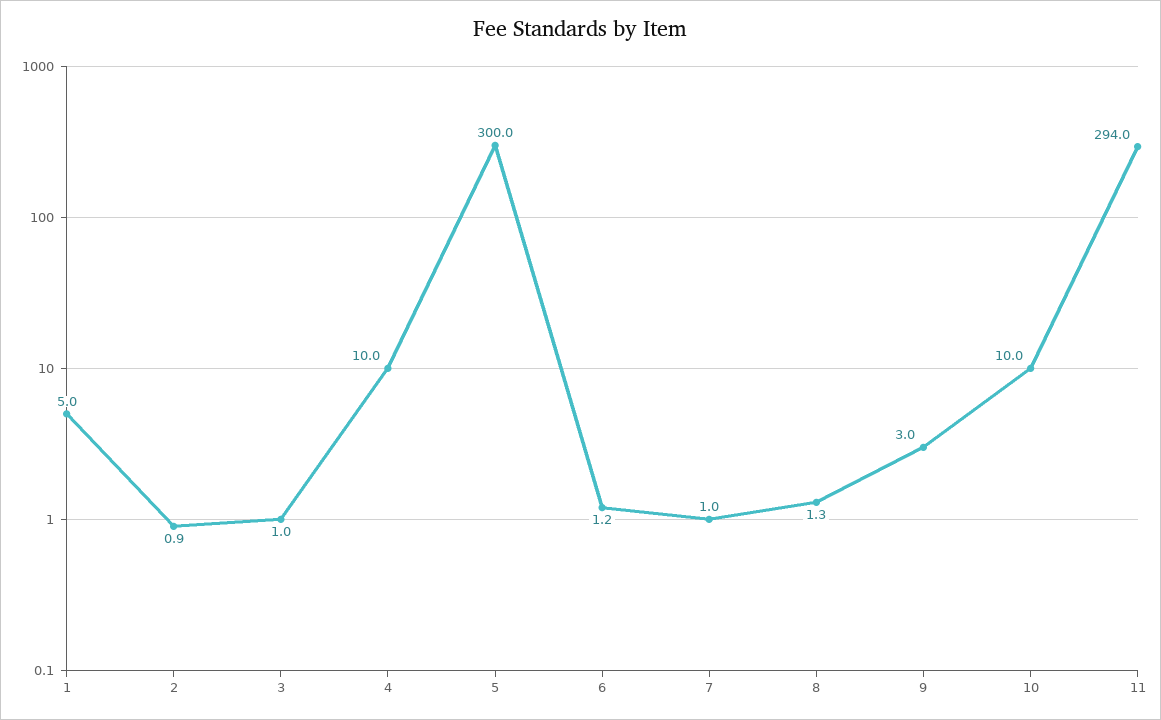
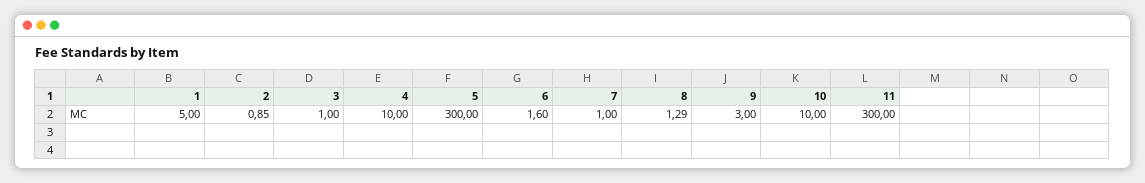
  {
    "1": 5,
    "2": 0.85,
    "3": 1,
    "4": 10,
    "5": 300,
-   "6": 1.2,
+   "6": 1.6,
    "7": 1,
    "8": 1.29,
    "9": 3,
    "10": 10,
-   "11": 294
+   "11": 300
  }

